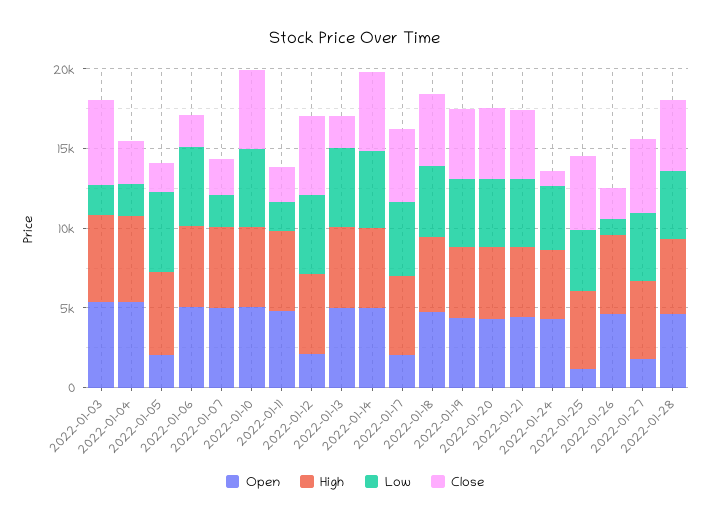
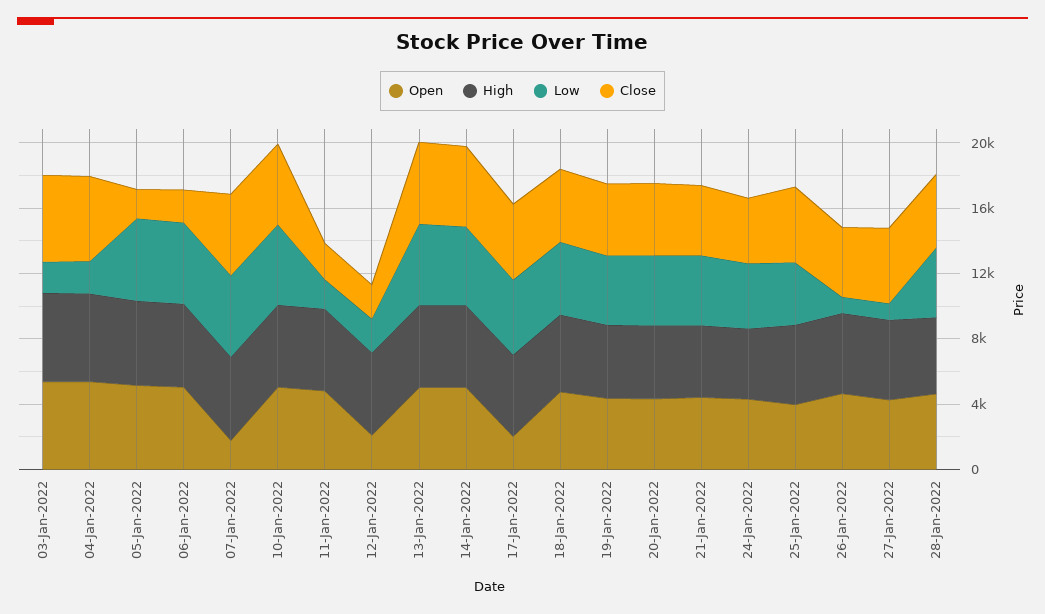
  {
    "Open": {
      "2022-01-03": 5000,
      "2022-01-04": 5000,
-     "2022-01-05": 2000,
+     "2022-01-05": 5000,
      "2022-01-06": 5000,
-     "2022-01-07": 5000,
+     "2022-01-07": 2000,
      "2022-01-10": 5000,
      "2022-01-11": 5000,
      "2022-01-12": 2000,
      "2022-01-13": 5000,
      "2022-01-14": 5000,
      "2022-01-17": 2000,
      "2022-01-18": 5000,
      "2022-01-19": 4000,
      "2022-01-20": 4000,
      "2022-01-21": 4000,
      "2022-01-24": 4000,
-     "2022-01-25": 1000,
+     "2022-01-25": 4000,
      "2022-01-26": 5000,
-     "2022-01-27": 2000,
+     "2022-01-27": 4000,
      "2022-01-28": 5000
    },
    "High": {
      "2022-01-03": 5000,
      "2022-01-04": 5000,
      "2022-01-05": 5000,
      "2022-01-06": 5000,
      "2022-01-07": 5000,
      "2022-01-10": 5000,
      "2022-01-11": 5000,
      "2022-01-12": 5000,
      "2022-01-13": 5000,
      "2022-01-14": 5000,
      "2022-01-17": 5000,
      "2022-01-18": 5000,
      "2022-01-19": 4000,
      "2022-01-20": 5000,
      "2022-01-21": 4000,
      "2022-01-24": 4000,
      "2022-01-25": 5000,
      "2022-01-26": 5000,
      "2022-01-27": 5000,
      "2022-01-28": 5000
    },
    "Low": {
      "2022-01-03": 2000,
      "2022-01-04": 2000,
      "2022-01-05": 5000,
      "2022-01-06": 5000,
-     "2022-01-07": 2000,
+     "2022-01-07": 5000,
      "2022-01-10": 5000,
      "2022-01-11": 2000,
-     "2022-01-12": 5000,
+     "2022-01-12": 2000,
      "2022-01-13": 5000,
      "2022-01-14": 5000,
      "2022-01-17": 5000,
      "2022-01-18": 4000,
      "2022-01-19": 4000,
      "2022-01-20": 4000,
      "2022-01-21": 4000,
      "2022-01-24": 4000,
      "2022-01-25": 4000,
      "2022-01-26": 1000,
-     "2022-01-27": 4000,
+     "2022-01-27": 1000,
      "2022-01-28": 4000
    },
    "Close": {
      "2022-01-03": 5000,
-     "2022-01-04": 3000,
+     "2022-01-04": 5000,
      "2022-01-05": 2000,
      "2022-01-06": 2000,
-     "2022-01-07": 2000,
+     "2022-01-07": 5000,
      "2022-01-10": 5000,
      "2022-01-11": 2000,
-     "2022-01-12": 5000,
+     "2022-01-12": 2000,
-     "2022-01-13": 2000,
+     "2022-01-13": 5000,
      "2022-01-14": 5000,
      "2022-01-17": 5000,
      "2022-01-18": 4000,
      "2022-01-19": 4000,
      "2022-01-20": 4000,
      "2022-01-21": 4000,
-     "2022-01-24": 1000,
+     "2022-01-24": 4000,
      "2022-01-25": 5000,
-     "2022-01-26": 2000,
+     "2022-01-26": 4000,
      "2022-01-27": 5000,
      "2022-01-28": 4000
    }
  }

